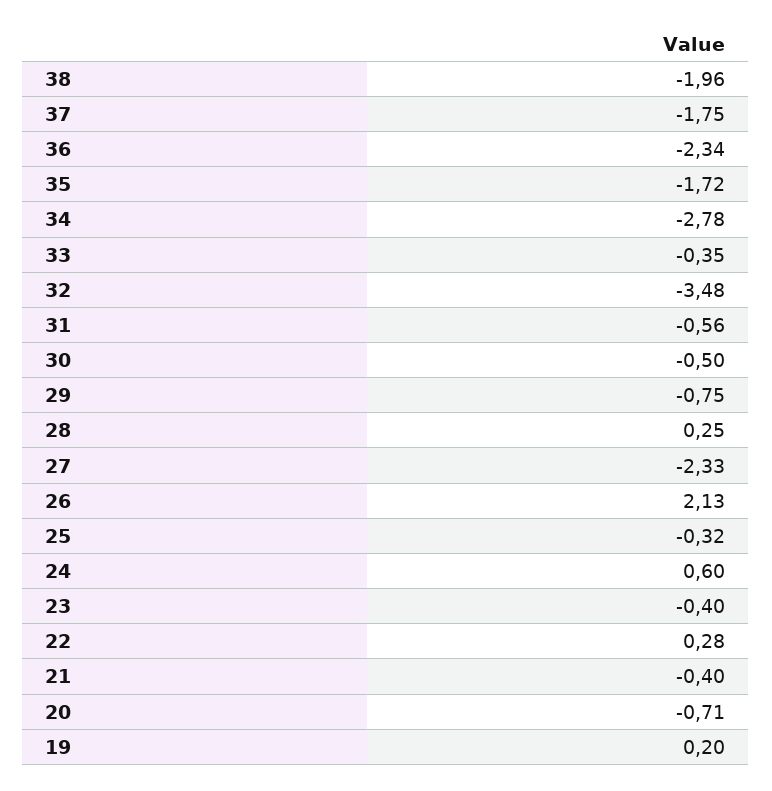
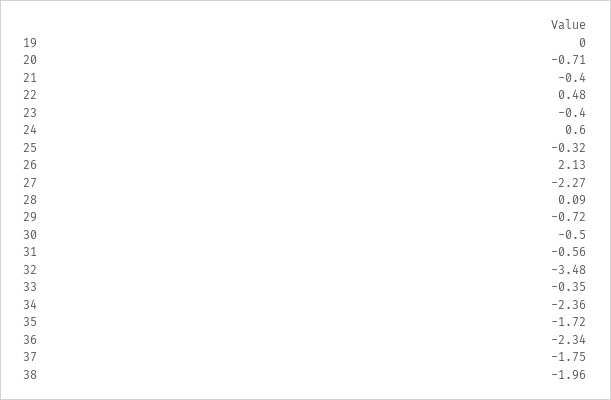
  {
    "38": -1.96,
    "37": -1.75,
    "36": -2.34,
    "35": -1.72,
-   "34": -2.78,
+   "34": -2.36,
    "33": -0.35,
    "32": -3.48,
    "31": -0.56,
    "30": -0.5,
-   "29": -0.75,
+   "29": -0.72,
-   "28": 0.25,
+   "28": 0.09,
-   "27": -2.33,
+   "27": -2.27,
    "26": 2.13,
    "25": -0.32,
    "24": 0.6,
    "23": -0.4,
-   "22": 0.28,
+   "22": 0.48,
    "21": -0.4,
    "20": -0.71,
-   "19": 0.2
+   "19": 0
  }

